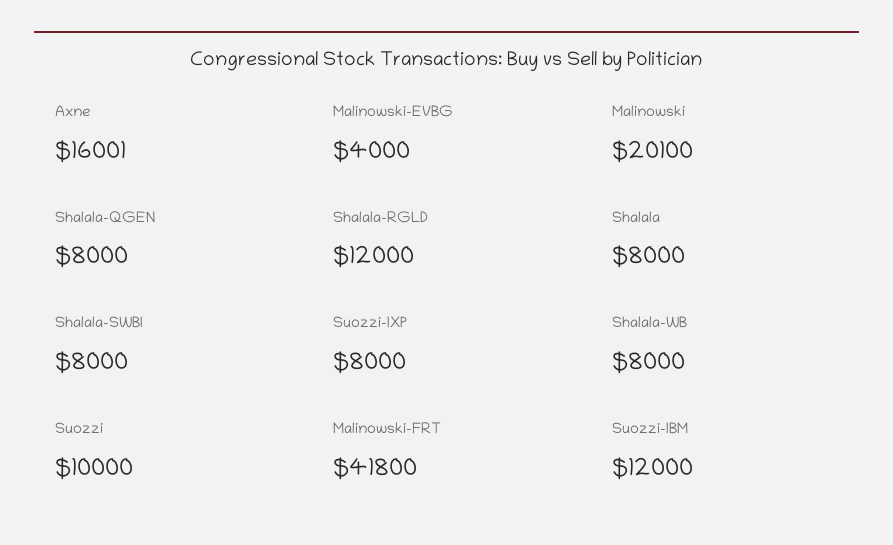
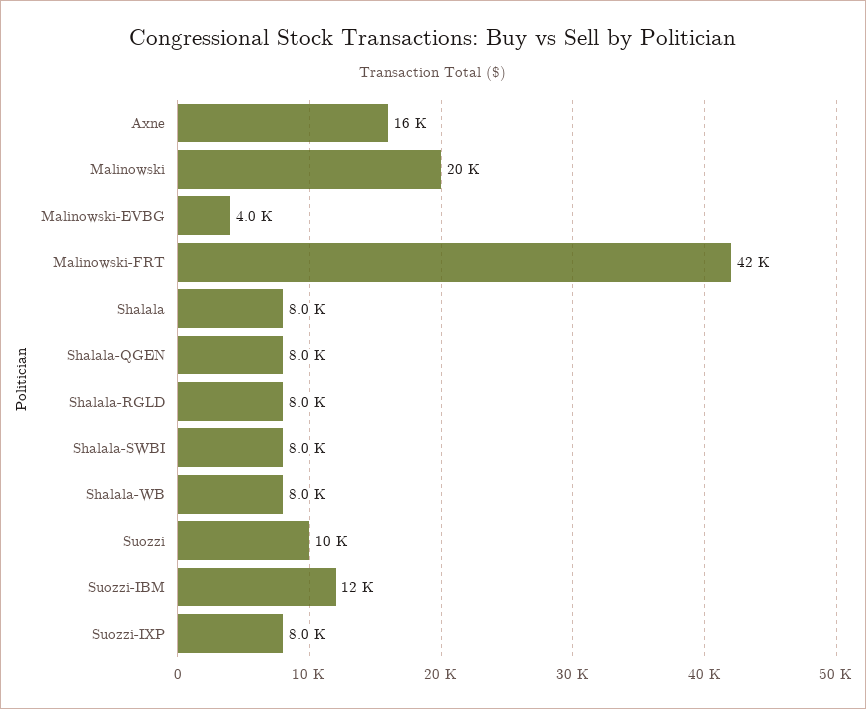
  {
    "Axne": 16001,
    "Malinowski-EVBG": 4000,
    "Malinowski": 20100,
    "Shalala-QGEN": 8000,
-   "Shalala-RGLD": 12000,
+   "Shalala-RGLD": 8000,
    "Shalala": 8000,
    "Shalala-SWBI": 8000,
    "Suozzi-IXP": 8000,
    "Shalala-WB": 8000,
    "Suozzi": 10000,
    "Malinowski-FRT": 41800,
    "Suozzi-IBM": 12000
  }

